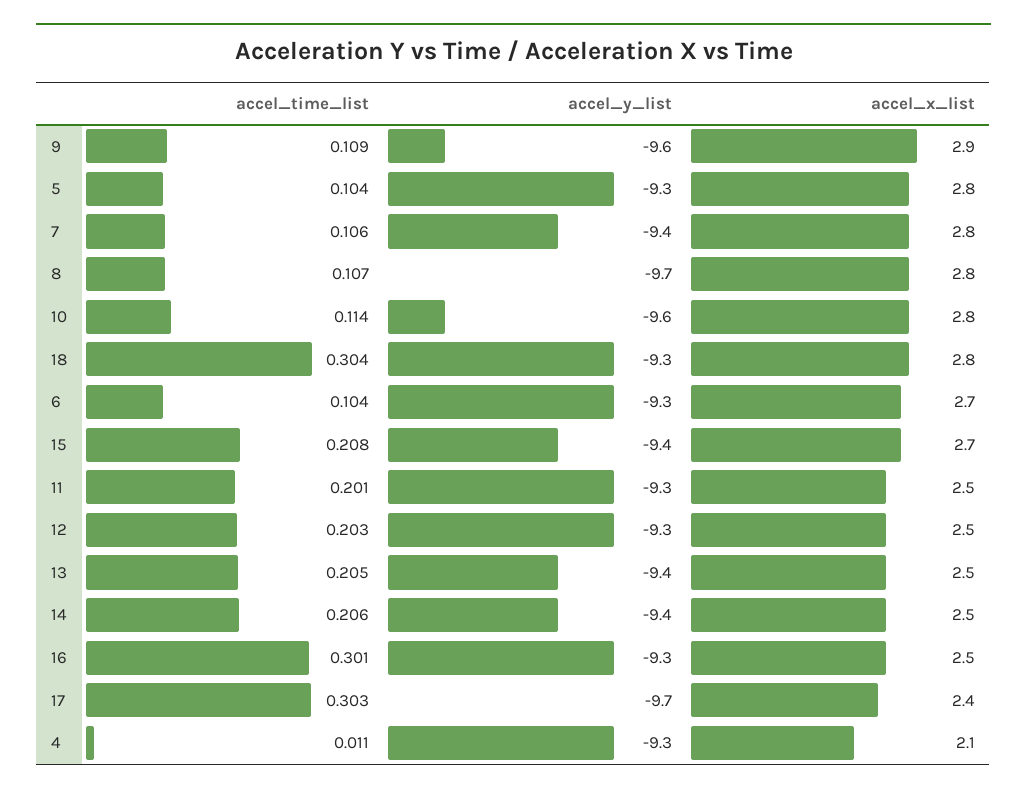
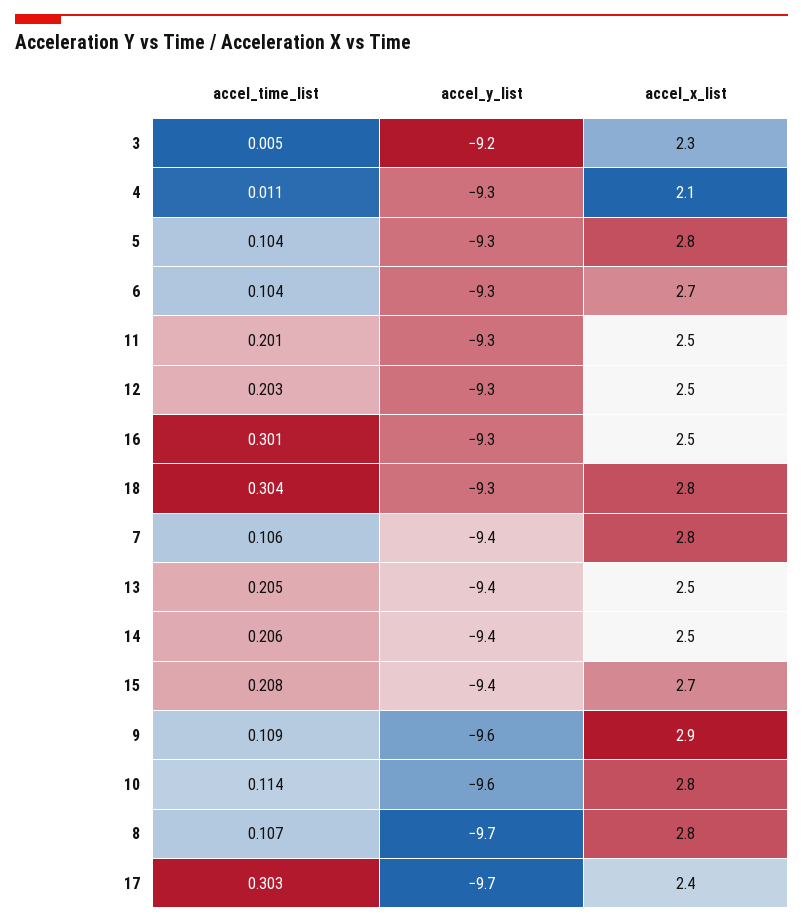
  {
    "accel_time_list": {
      "9": 0.109,
      "5": 0.104,
      "7": 0.106,
      "8": 0.107,
      "10": 0.114,
      "18": 0.304,
      "6": 0.104,
      "15": 0.208,
      "11": 0.201,
      "12": 0.203,
      "13": 0.205,
      "14": 0.206,
      "16": 0.301,
      "17": 0.303,
-     "4": 0.011
+     "4": 0.011,
+     "3": 0.005
    },
    "accel_y_list": {
      "9": -9.6,
      "5": -9.3,
      "7": -9.4,
      "8": -9.7,
      "10": -9.6,
      "18": -9.3,
      "6": -9.3,
      "15": -9.4,
      "11": -9.3,
      "12": -9.3,
      "13": -9.4,
      "14": -9.4,
      "16": -9.3,
      "17": -9.7,
-     "4": -9.3
+     "4": -9.3,
+     "3": -9.2
    },
    "accel_x_list": {
      "9": 2.9,
      "5": 2.8,
      "7": 2.8,
      "8": 2.8,
      "10": 2.8,
      "18": 2.8,
      "6": 2.7,
      "15": 2.7,
      "11": 2.5,
      "12": 2.5,
      "13": 2.5,
      "14": 2.5,
      "16": 2.5,
      "17": 2.4,
-     "4": 2.1
+     "4": 2.1,
+     "3": 2.3
    }
  }

